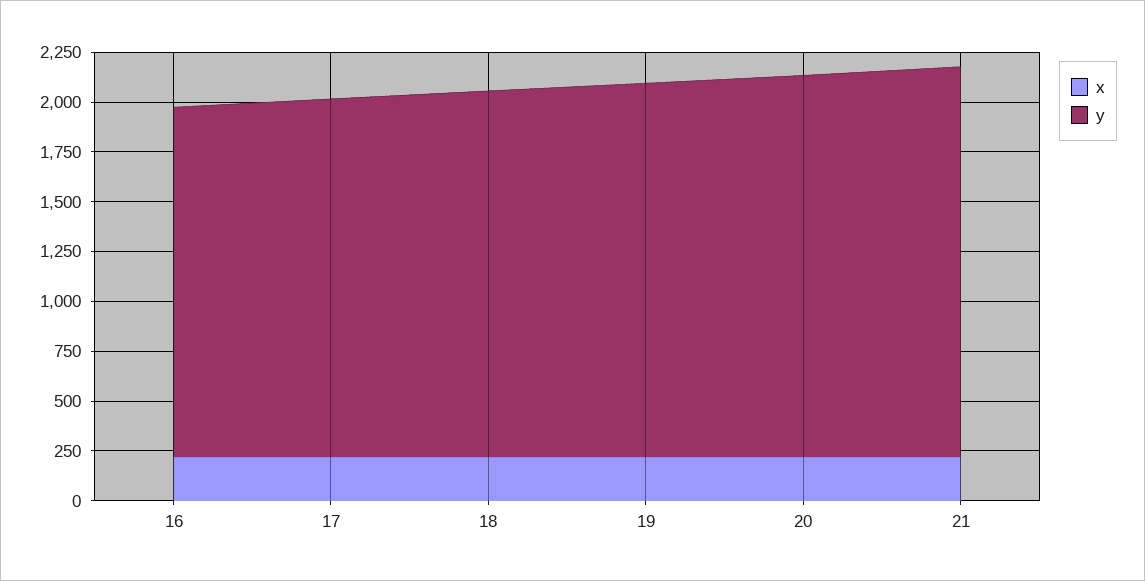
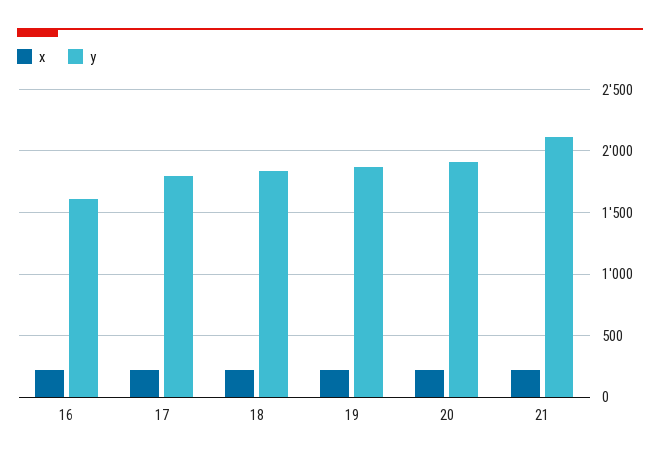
  {
    "x": {
      "16": 200,
      "17": 200,
      "18": 200,
      "19": 200,
      "20": 200,
      "21": 200
    },
    "y": {
-     "16": 1750,
+     "16": 1600,
      "17": 1800,
      "18": 1850,
      "19": 1850,
      "20": 1900,
-     "21": 1950
+     "21": 2100
    }
  }

